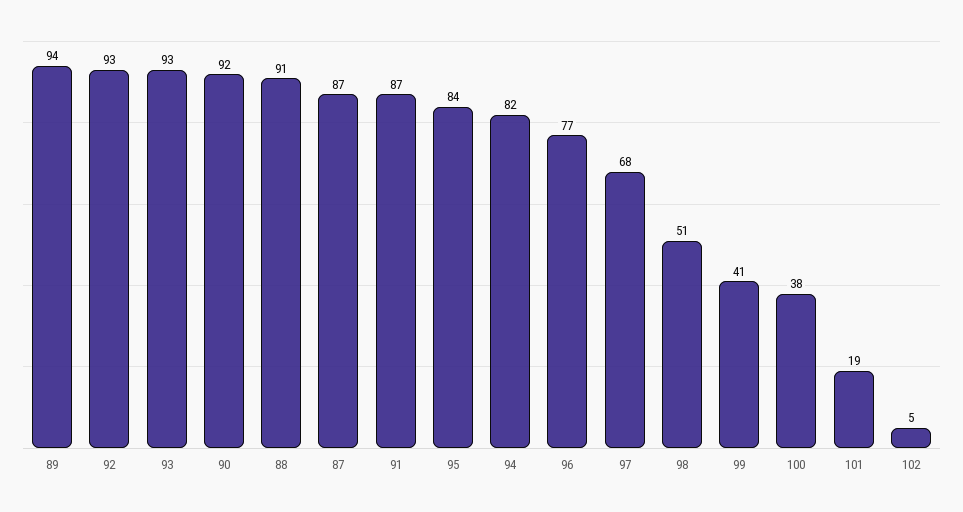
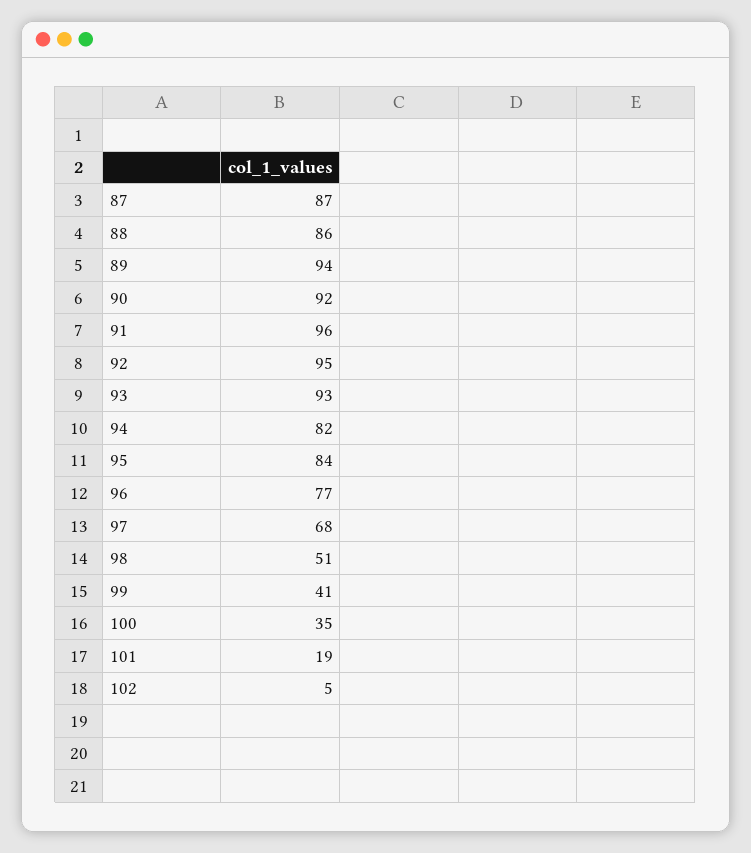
  {
    "89": 94,
-   "92": 93,
+   "92": 95,
    "93": 93,
    "90": 92,
-   "88": 91,
+   "88": 86,
    "87": 87,
-   "91": 87,
+   "91": 96,
    "95": 84,
    "94": 82,
    "96": 77,
    "97": 68,
    "98": 51,
    "99": 41,
-   "100": 38,
+   "100": 35,
    "101": 19,
    "102": 5
  }

